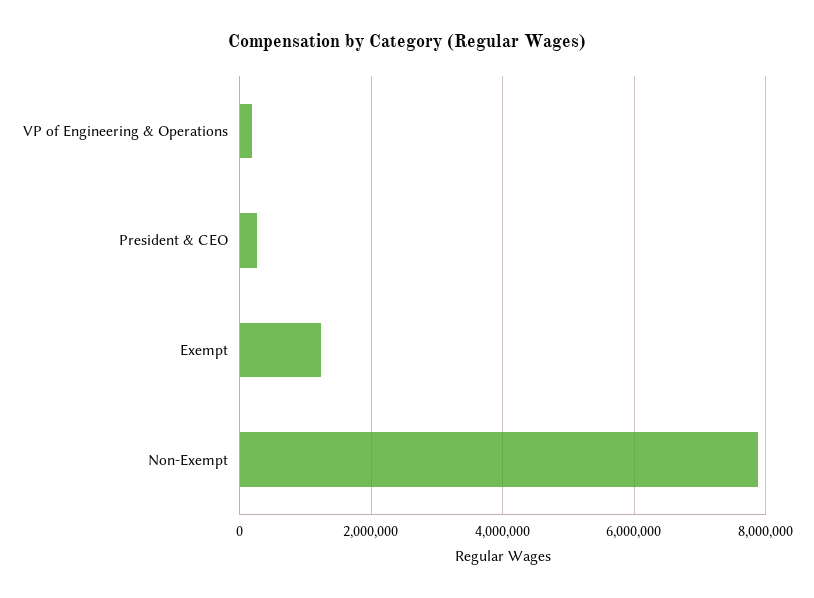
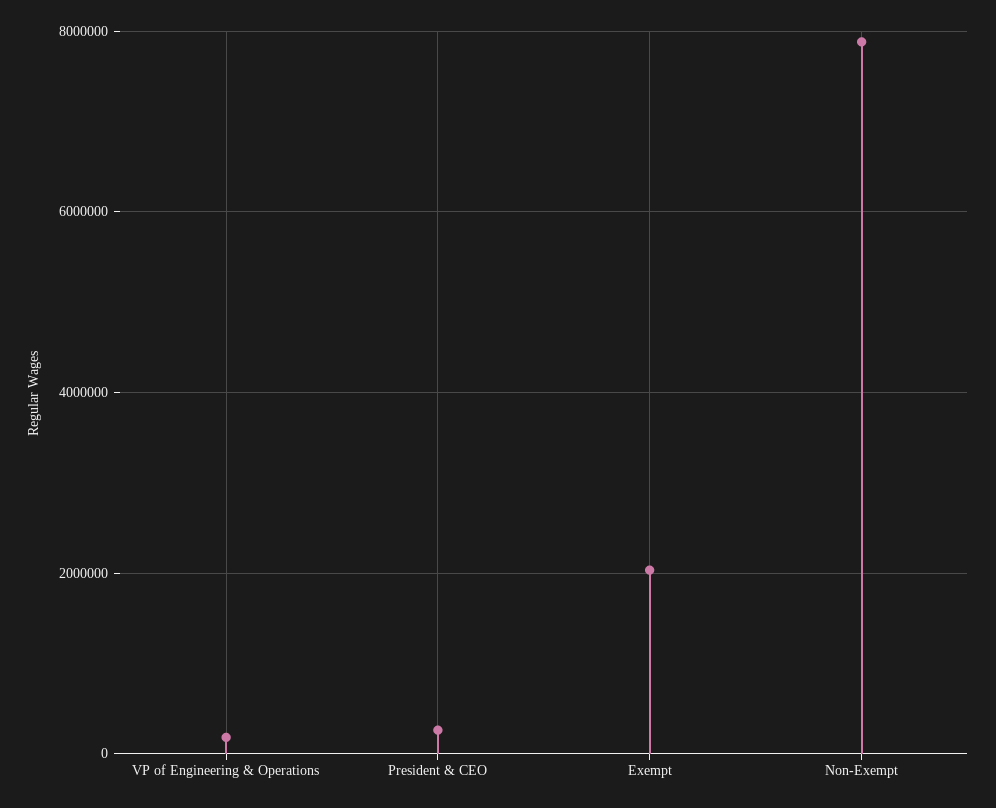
  {
    "VP of Engineering & Operations": 200000,
    "President & CEO": 200000,
-   "Exempt": 1200000,
+   "Exempt": 2000000,
    "Non-Exempt": 7800000
  }

